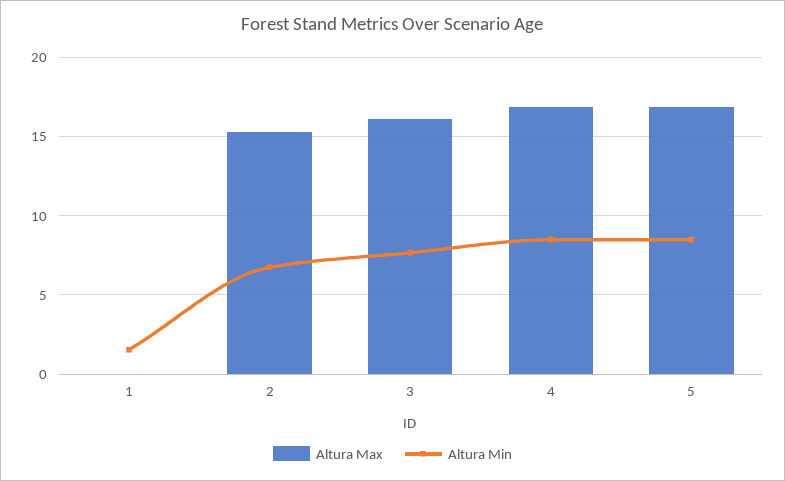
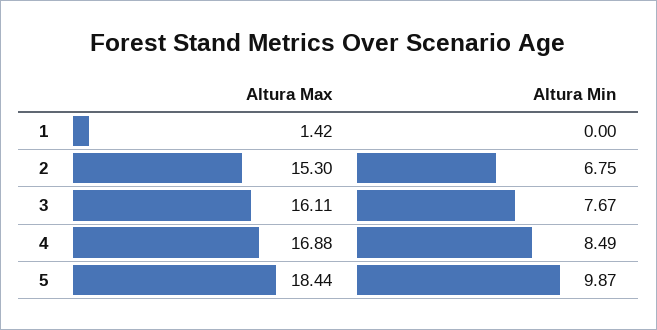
  {
    "Altura Max": {
-     "1": 0,
+     "1": 1.42,
      "2": 15.3,
      "3": 16.11,
      "4": 16.88,
-     "5": 17
+     "5": 18.44
    },
    "Altura Min": {
-     "1": 1.5,
+     "1": 0,
      "2": 6.75,
      "3": 7.67,
      "4": 8.49,
-     "5": 8.5
+     "5": 9.87
    }
  }

